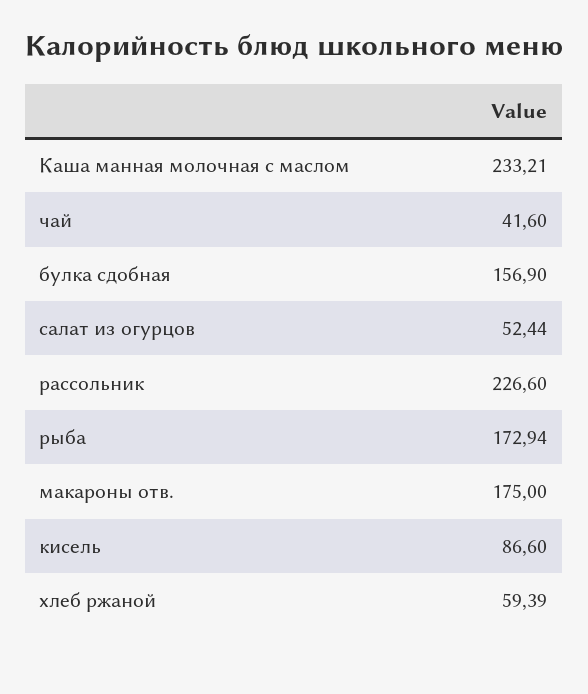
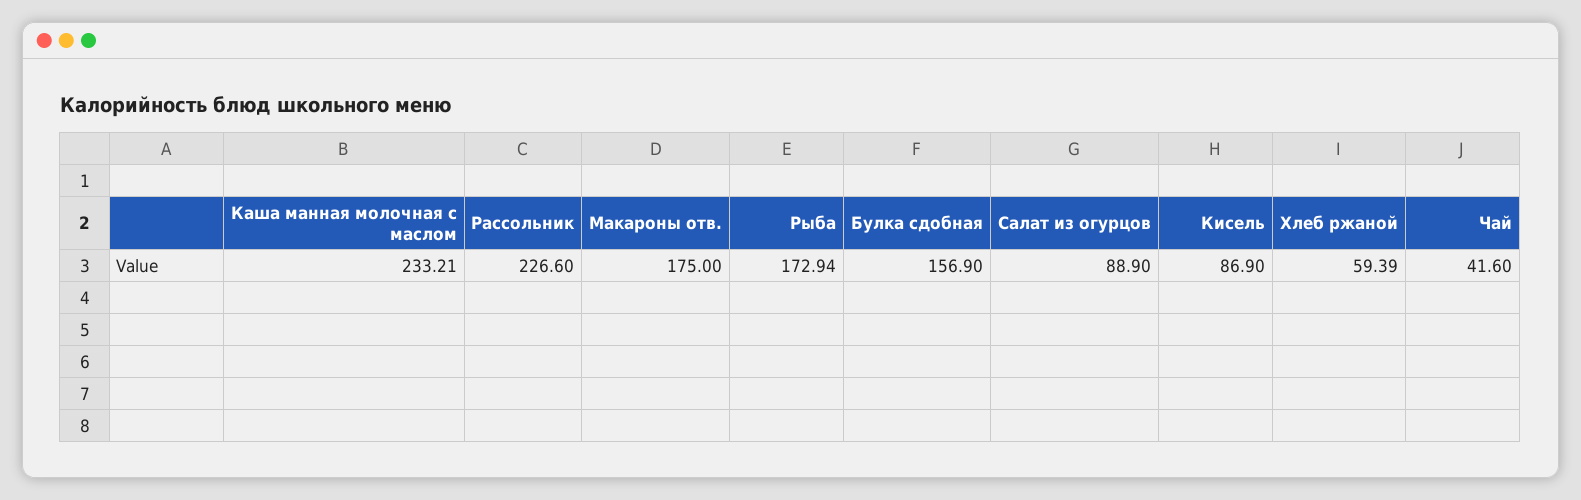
  {
    "Каша манная молочная с маслом": 233.21,
    "чай": 41.6,
    "булка сдобная": 156.9,
-   "салат из огурцов": 52.44,
+   "салат из огурцов": 88.9,
    "рассольник": 226.6,
    "рыба": 172.94,
    "макароны отв.": 175,
-   "кисель": 86.6,
+   "кисель": 86.9,
    "хлеб ржаной": 59.39
  }

